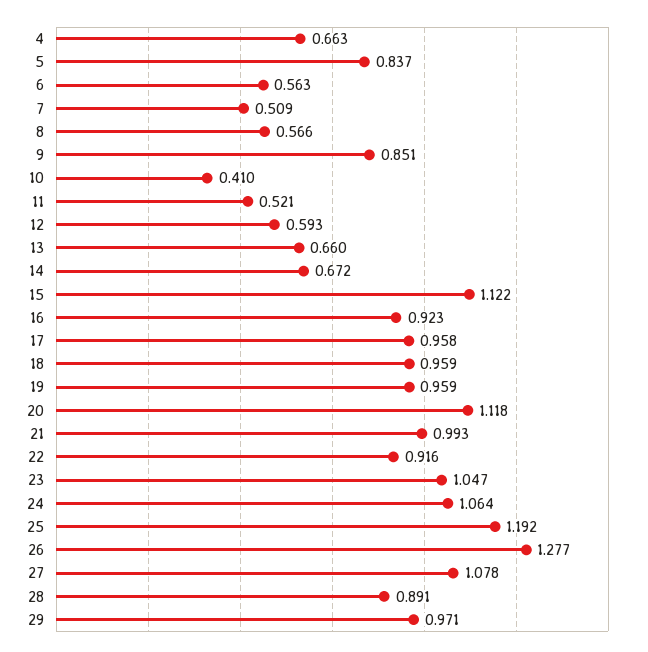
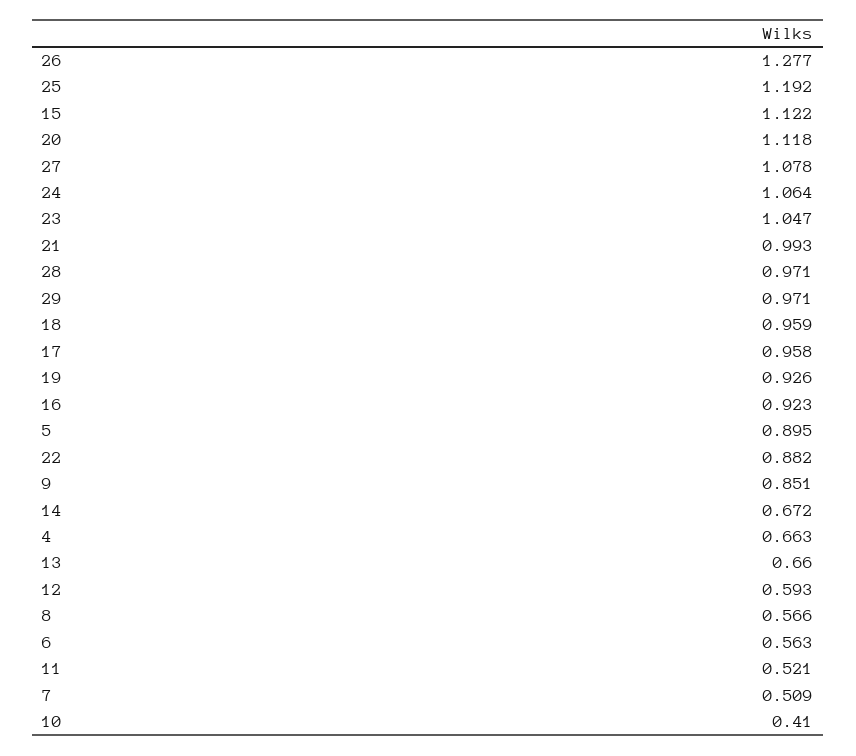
  {
    "4": 0.663,
-   "5": 0.837,
+   "5": 0.895,
    "6": 0.563,
    "7": 0.509,
    "8": 0.566,
    "9": 0.851,
    "10": 0.41,
    "11": 0.521,
    "12": 0.593,
    "13": 0.66,
    "14": 0.672,
    "15": 1.122,
    "16": 0.923,
    "17": 0.958,
    "18": 0.959,
-   "19": 0.959,
+   "19": 0.926,
    "20": 1.118,
    "21": 0.993,
-   "22": 0.916,
+   "22": 0.882,
    "23": 1.047,
    "24": 1.064,
    "25": 1.192,
    "26": 1.277,
    "27": 1.078,
-   "28": 0.891,
+   "28": 0.971,
    "29": 0.971
  }

